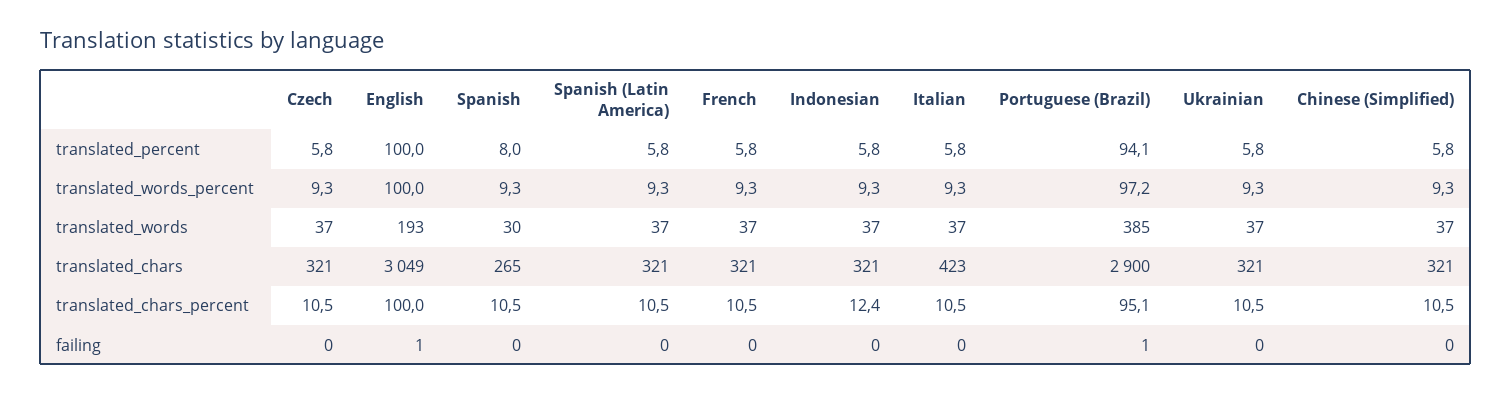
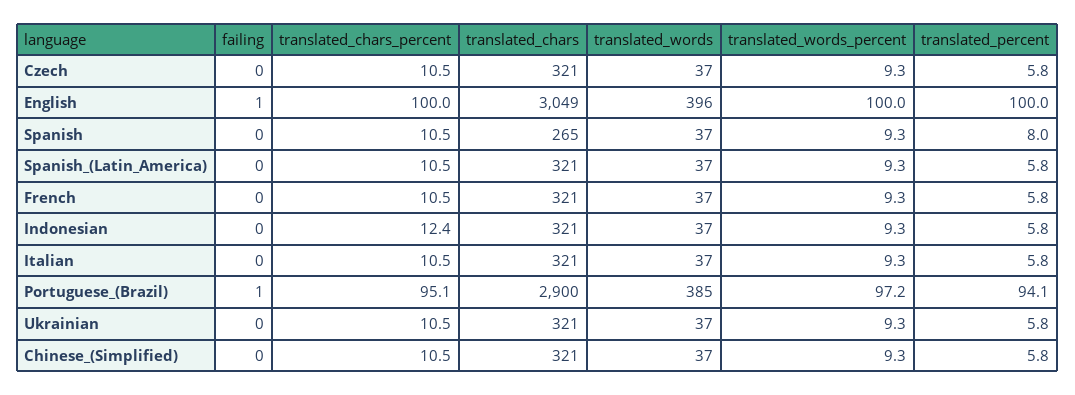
  {
    "Czech": {
      "translated_percent": 5.8,
      "translated_words_percent": 9.3,
      "translated_words": 37,
      "translated_chars": 321,
      "translated_chars_percent": 10.5,
      "failing": 0
    },
    "English": {
      "translated_percent": 100,
      "translated_words_percent": 100,
-     "translated_words": 193,
+     "translated_words": 396,
      "translated_chars": 3049,
      "translated_chars_percent": 100,
      "failing": 1
    },
    "Spanish": {
      "translated_percent": 8,
      "translated_words_percent": 9.3,
-     "translated_words": 30,
+     "translated_words": 37,
      "translated_chars": 265,
      "translated_chars_percent": 10.5,
      "failing": 0
    },
    "Spanish (Latin America)": {
      "translated_percent": 5.8,
      "translated_words_percent": 9.3,
      "translated_words": 37,
      "translated_chars": 321,
      "translated_chars_percent": 10.5,
      "failing": 0
    },
    "French": {
      "translated_percent": 5.8,
      "translated_words_percent": 9.3,
      "translated_words": 37,
      "translated_chars": 321,
      "translated_chars_percent": 10.5,
      "failing": 0
    },
    "Indonesian": {
      "translated_percent": 5.8,
      "translated_words_percent": 9.3,
      "translated_words": 37,
      "translated_chars": 321,
      "translated_chars_percent": 12.4,
      "failing": 0
    },
    "Italian": {
      "translated_percent": 5.8,
      "translated_words_percent": 9.3,
      "translated_words": 37,
-     "translated_chars": 423,
+     "translated_chars": 321,
      "translated_chars_percent": 10.5,
      "failing": 0
    },
    "Portuguese (Brazil)": {
      "translated_percent": 94.1,
      "translated_words_percent": 97.2,
      "translated_words": 385,
      "translated_chars": 2900,
      "translated_chars_percent": 95.1,
      "failing": 1
    },
    "Ukrainian": {
      "translated_percent": 5.8,
      "translated_words_percent": 9.3,
      "translated_words": 37,
      "translated_chars": 321,
      "translated_chars_percent": 10.5,
      "failing": 0
    },
    "Chinese (Simplified)": {
      "translated_percent": 5.8,
      "translated_words_percent": 9.3,
      "translated_words": 37,
      "translated_chars": 321,
      "translated_chars_percent": 10.5,
      "failing": 0
    }
  }

